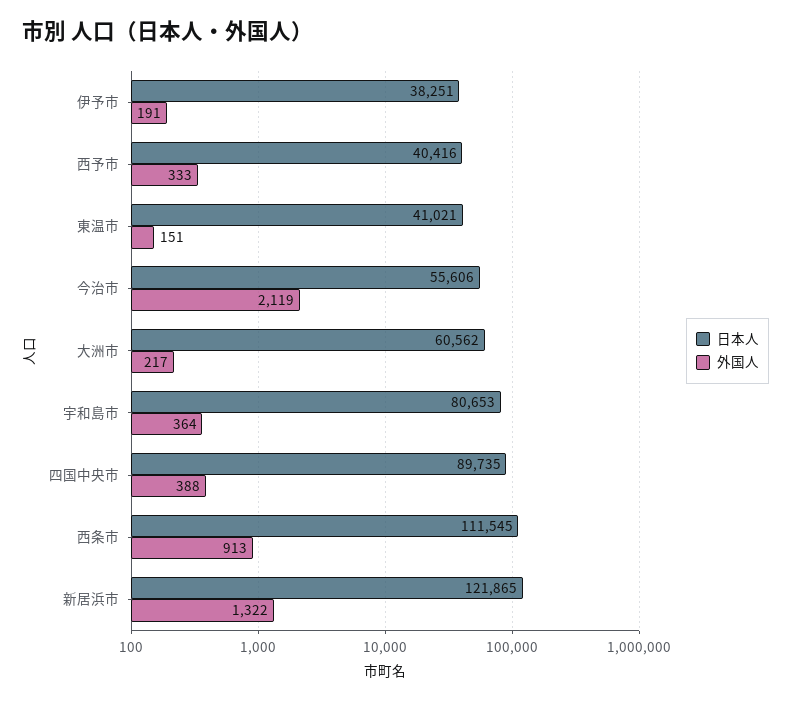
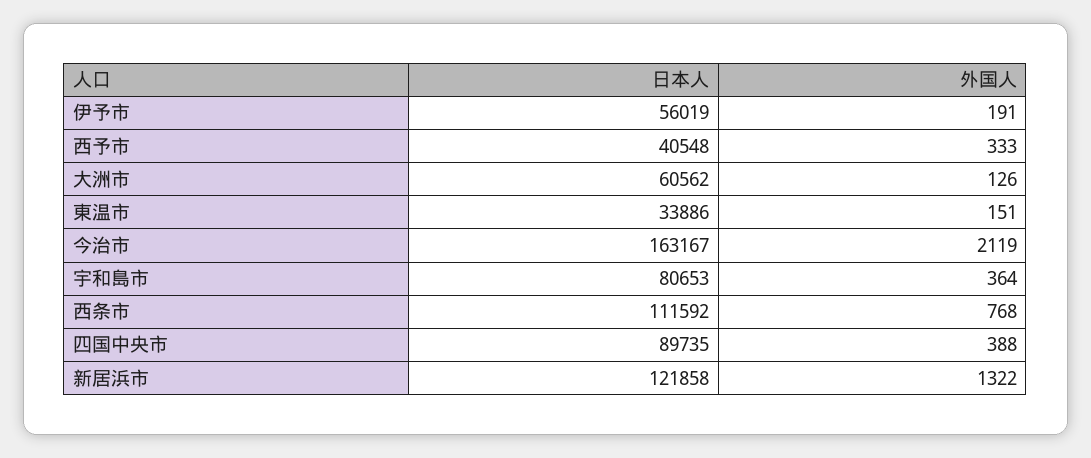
  {
    "日本人": {
-     "伊予市": 38251,
+     "伊予市": 56019,
-     "西予市": 40416,
+     "西予市": 40548,
-     "東温市": 41021,
+     "東温市": 33886,
-     "今治市": 55606,
+     "今治市": 163167,
      "大洲市": 60562,
      "宇和島市": 80653,
      "四国中央市": 89735,
-     "西条市": 111545,
+     "西条市": 111592,
-     "新居浜市": 121865
+     "新居浜市": 121858
    },
    "外国人": {
      "伊予市": 191,
      "西予市": 333,
      "東温市": 151,
      "今治市": 2119,
-     "大洲市": 217,
+     "大洲市": 126,
      "宇和島市": 364,
      "四国中央市": 388,
-     "西条市": 913,
+     "西条市": 768,
      "新居浜市": 1322
    }
  }

